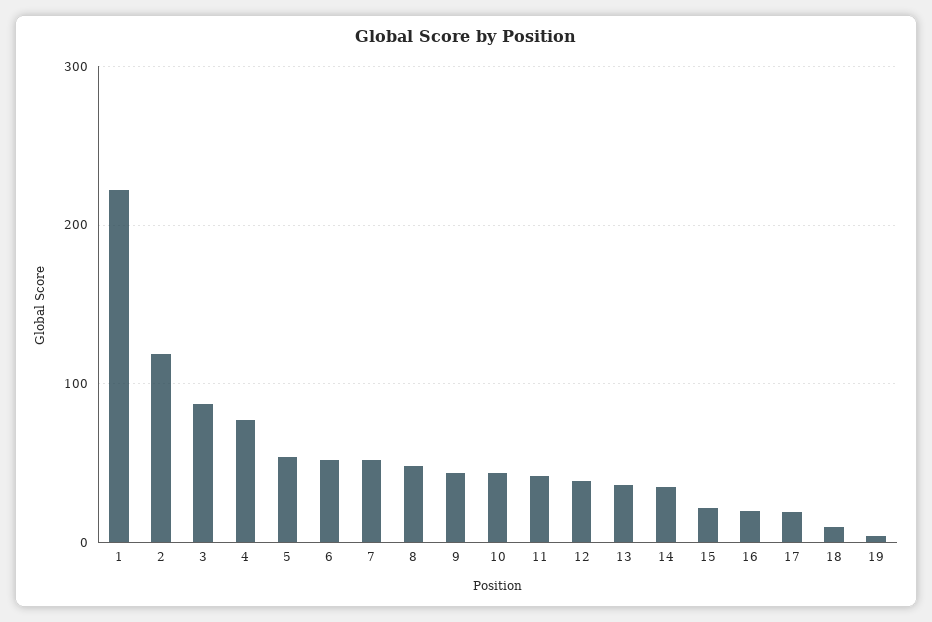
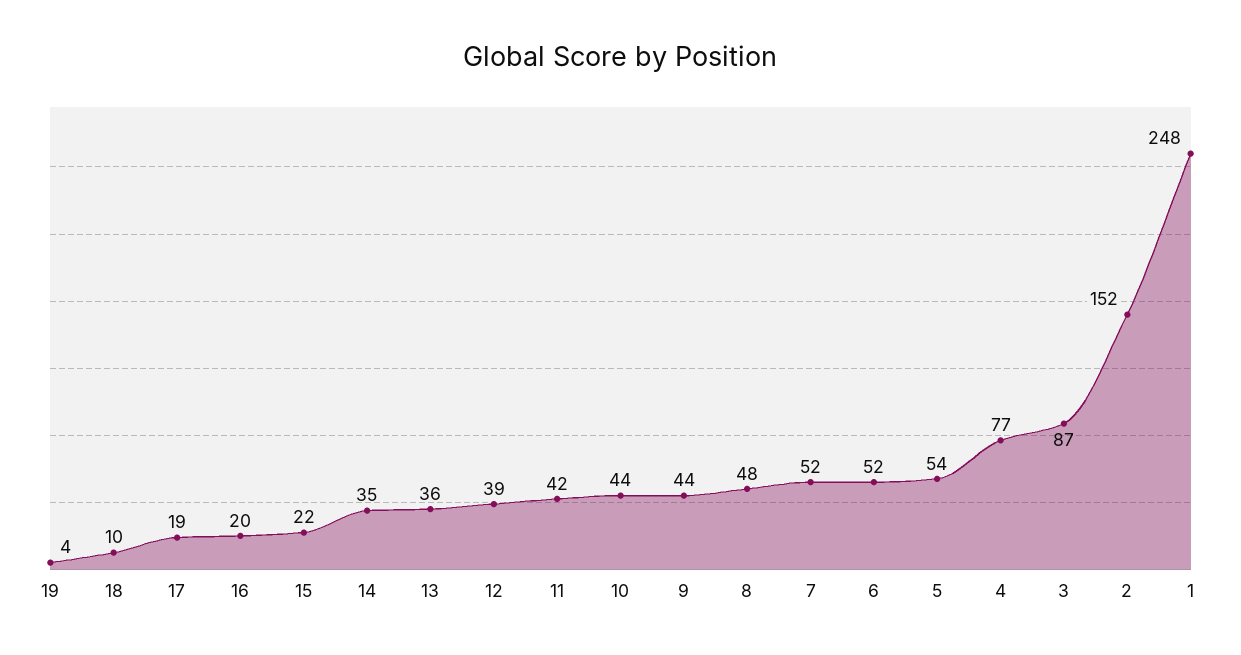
  {
-   "1": 220,
+   "1": 248,
-   "2": 120,
+   "2": 152,
    "3": 87,
    "4": 77,
    "5": 54,
    "6": 52,
    "7": 52,
    "8": 48,
    "9": 44,
    "10": 44,
    "11": 42,
    "12": 39,
    "13": 36,
    "14": 35,
    "15": 22,
    "16": 20,
    "17": 19,
    "18": 10,
    "19": 4
  }

